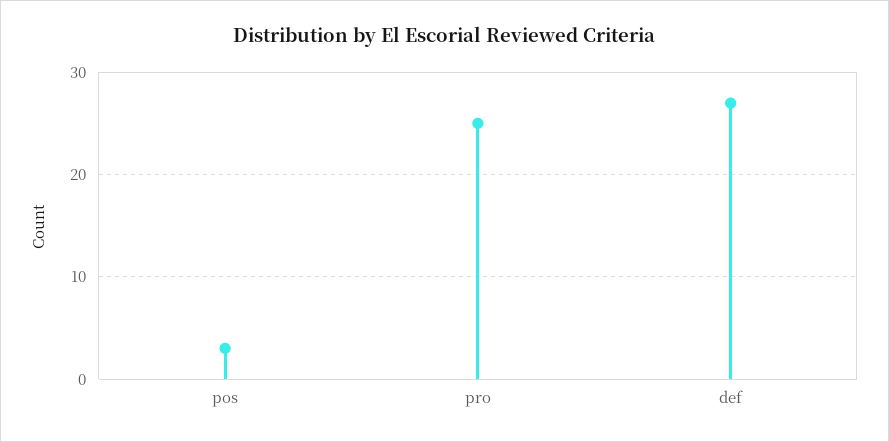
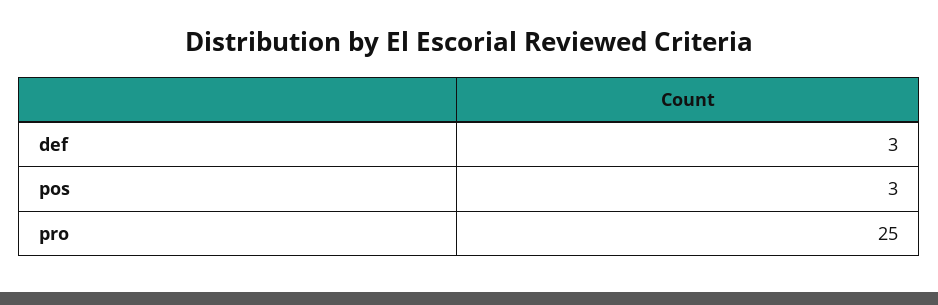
  {
    "pos": 3,
    "pro": 25,
-   "def": 27
+   "def": 3
  }

